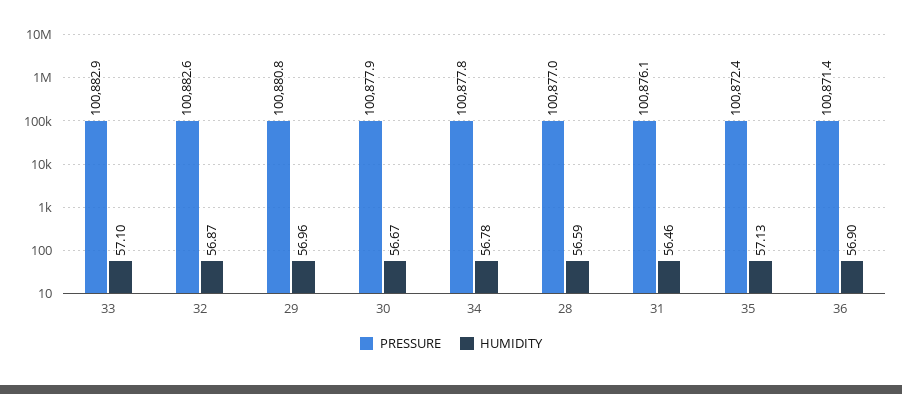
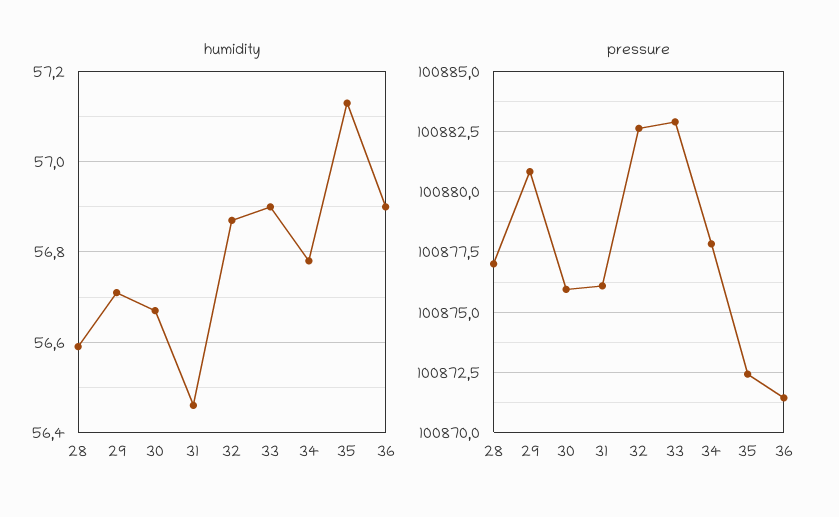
  {
    "PRESSURE": {
      "33": 100882.9,
      "32": 100882.6,
      "29": 100880.8,
-     "30": 100877.9,
+     "30": 100876,
      "34": 100877.8,
      "28": 100877,
      "31": 100876.1,
      "35": 100872.4,
      "36": 100871.4
    },
    "HUMIDITY": {
-     "33": 57.1,
+     "33": 56.9,
      "32": 56.87,
-     "29": 56.96,
+     "29": 56.7,
      "30": 56.67,
      "34": 56.78,
      "28": 56.59,
      "31": 56.46,
      "35": 57.13,
      "36": 56.9
    }
  }

